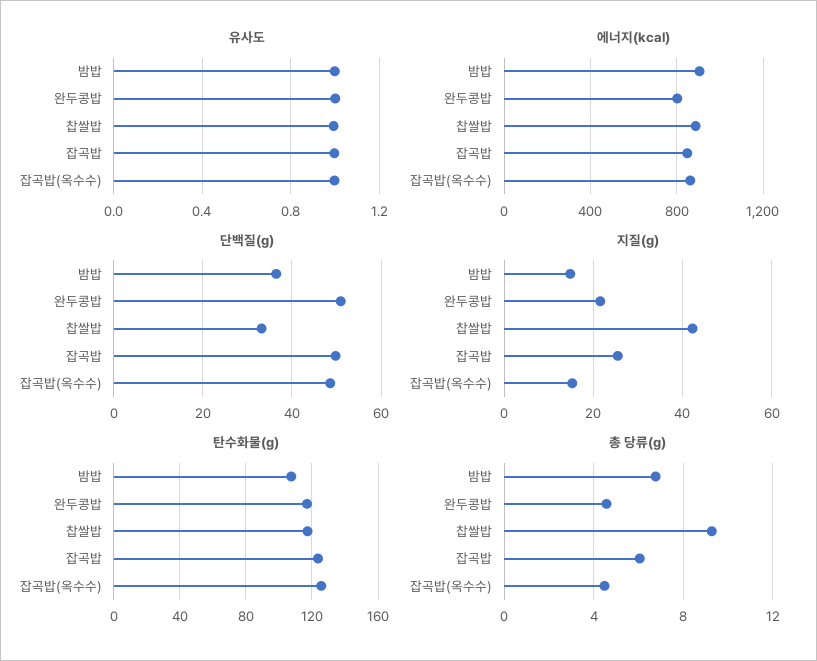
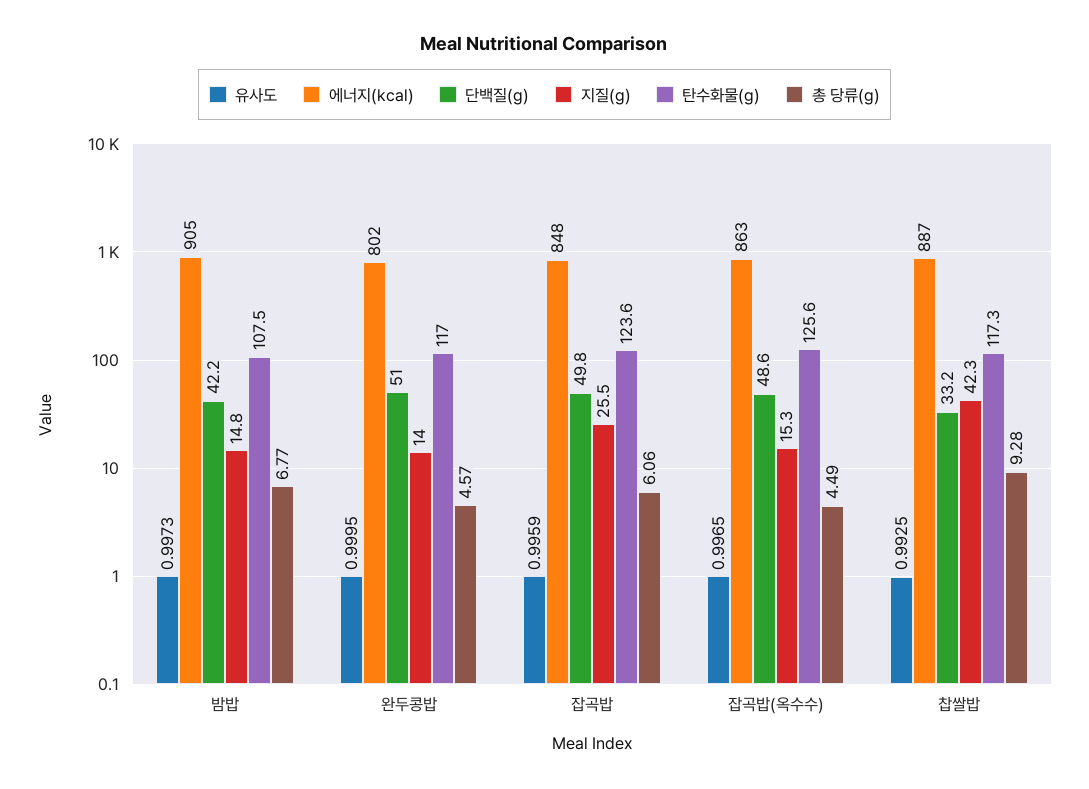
  {
    "유사도": {
      "밤밥": 0.9973,
      "완두콩밥": 0.9995,
      "찹쌀밥": 0.9925,
      "잡곡밥": 0.9959,
      "잡곡밥(옥수수)": 0.9965
    },
    "에너지(kcal)": {
      "밤밥": 905,
      "완두콩밥": 802,
      "찹쌀밥": 887,
      "잡곡밥": 848,
      "잡곡밥(옥수수)": 863
    },
    "단백질(g)": {
-     "밤밥": 36,
+     "밤밥": 42.2,
      "완두콩밥": 51,
      "찹쌀밥": 33.2,
      "잡곡밥": 49.8,
      "잡곡밥(옥수수)": 48.6
    },
    "지질(g)": {
      "밤밥": 14.8,
-     "완두콩밥": 22,
+     "완두콩밥": 14,
      "찹쌀밥": 42.3,
      "잡곡밥": 25.5,
      "잡곡밥(옥수수)": 15.3
    },
    "탄수화물(g)": {
      "밤밥": 107.5,
      "완두콩밥": 117,
      "찹쌀밥": 117.3,
      "잡곡밥": 123.6,
      "잡곡밥(옥수수)": 125.6
    },
    "총 당류(g)": {
      "밤밥": 6.77,
      "완두콩밥": 4.57,
      "찹쌀밥": 9.28,
      "잡곡밥": 6.06,
      "잡곡밥(옥수수)": 4.49
    }
  }

